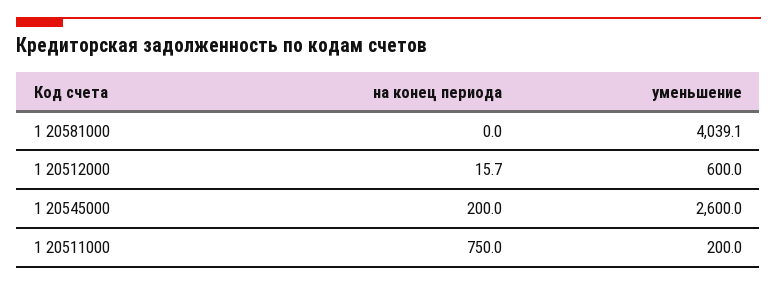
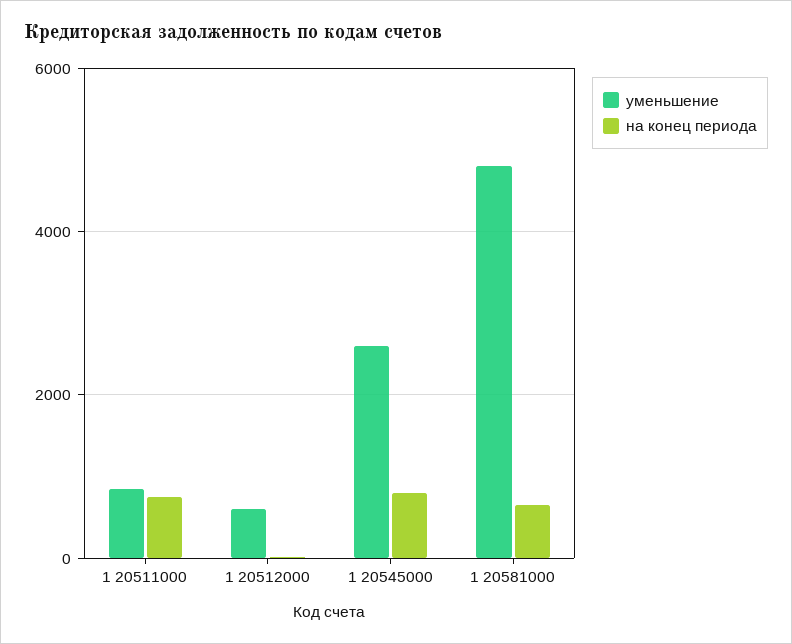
  {
    "на конец периода": {
-     "1 20581000": 0,
+     "1 20581000": 600,
      "1 20512000": 15.7,
-     "1 20545000": 200,
+     "1 20545000": 800,
      "1 20511000": 750
    },
    "уменьшение": {
-     "1 20581000": 4039.1,
+     "1 20581000": 4800,
      "1 20512000": 600,
      "1 20545000": 2600,
-     "1 20511000": 200
+     "1 20511000": 800
    }
  }

